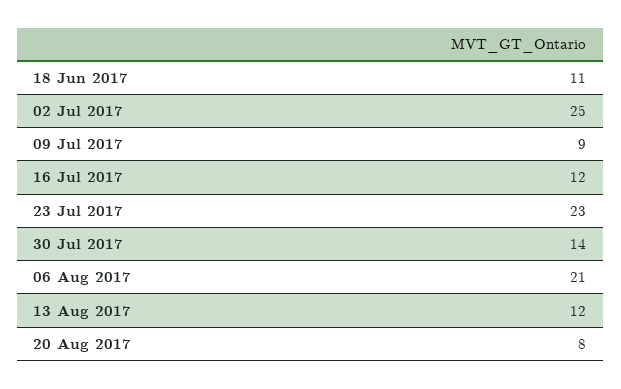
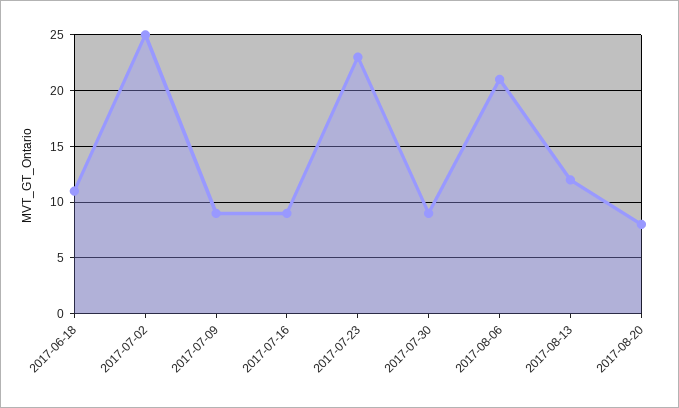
  {
    "18 Jun 2017": 11,
    "02 Jul 2017": 25,
    "09 Jul 2017": 9,
-   "16 Jul 2017": 12,
+   "16 Jul 2017": 9,
    "23 Jul 2017": 23,
-   "30 Jul 2017": 14,
+   "30 Jul 2017": 9,
    "06 Aug 2017": 21,
    "13 Aug 2017": 12,
    "20 Aug 2017": 8
  }

